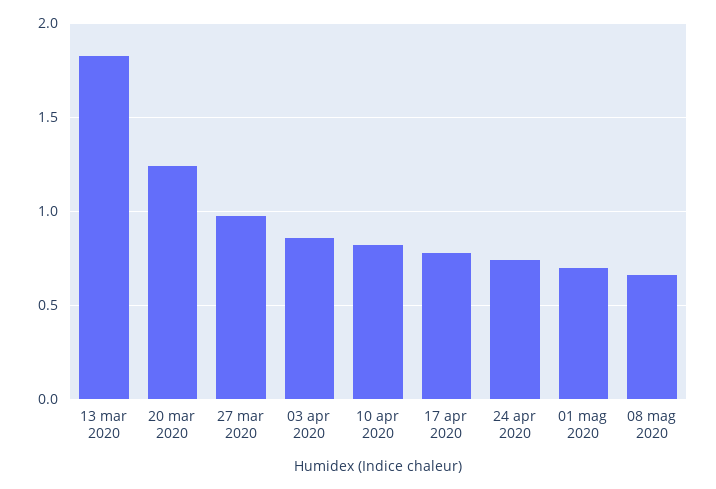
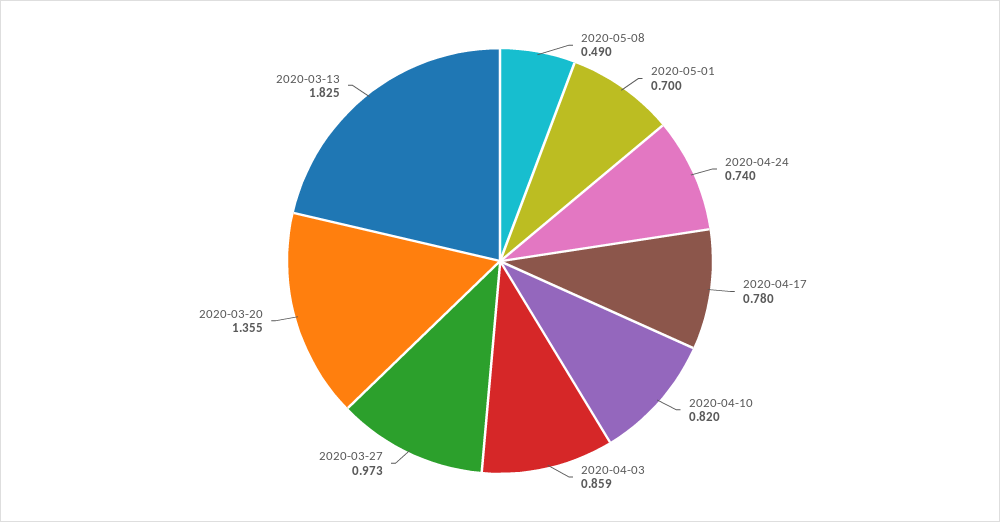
  {
    "13 mar 2020": 1.825,
-   "20 mar 2020": 1.25,
+   "20 mar 2020": 1.355,
    "27 mar 2020": 0.973,
    "03 apr 2020": 0.859,
    "10 apr 2020": 0.82,
    "17 apr 2020": 0.78,
    "24 apr 2020": 0.74,
    "01 mag 2020": 0.7,
-   "08 mag 2020": 0.65
+   "08 mag 2020": 0.49
  }

